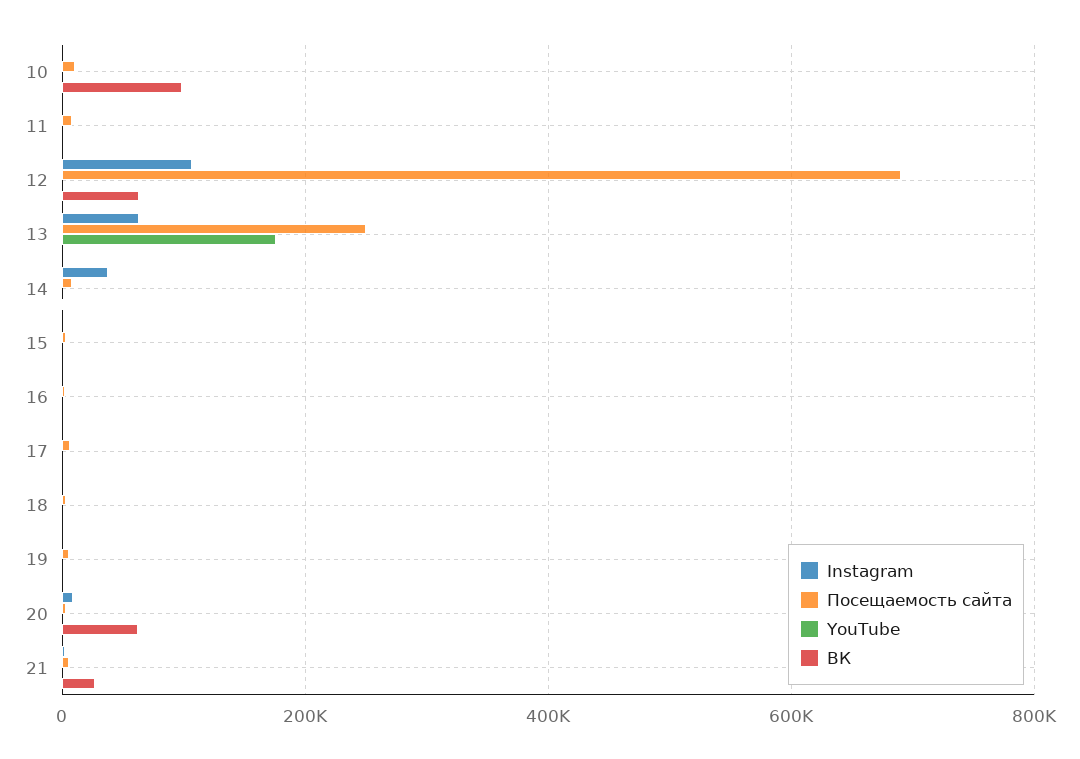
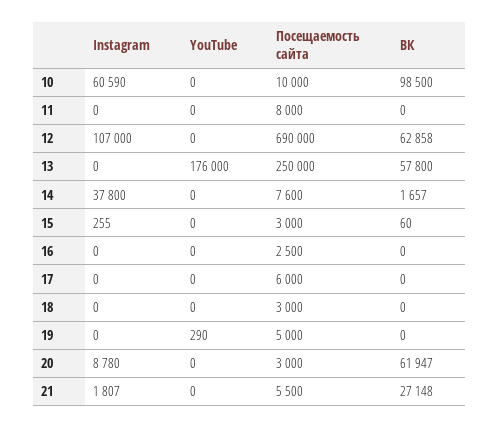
  {
    "Instagram": {
-     "10": 0,
+     "10": 60590,
      "11": 0,
      "12": 107000,
-     "13": 60000,
+     "13": 0,
      "14": 37800,
      "15": 255,
      "16": 0,
      "17": 0,
      "18": 0,
      "19": 0,
      "20": 8780,
      "21": 1807
    },
    "Посещаемость сайта": {
      "10": 10000,
      "11": 8000,
      "12": 690000,
      "13": 250000,
      "14": 7600,
      "15": 3000,
      "16": 2500,
      "17": 6000,
      "18": 3000,
      "19": 5000,
      "20": 3000,
      "21": 5500
    },
    "YouTube": {
      "10": 0,
      "11": 0,
      "12": 0,
      "13": 176000,
      "14": 0,
      "15": 0,
      "16": 0,
      "17": 0,
      "18": 0,
      "19": 290,
      "20": 0,
      "21": 0
    },
    "ВК": {
      "10": 98500,
      "11": 0,
      "12": 62858,
-     "13": 0,
+     "13": 57800,
      "14": 1657,
      "15": 60,
      "16": 0,
      "17": 0,
      "18": 0,
      "19": 0,
      "20": 61947,
      "21": 27148
    }
  }

